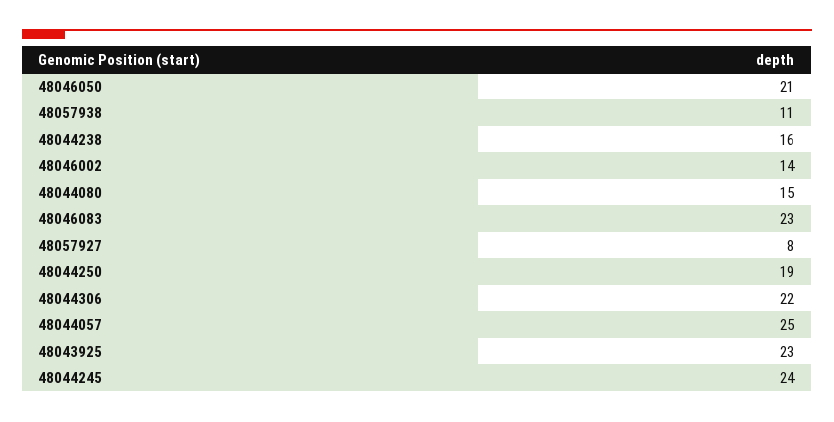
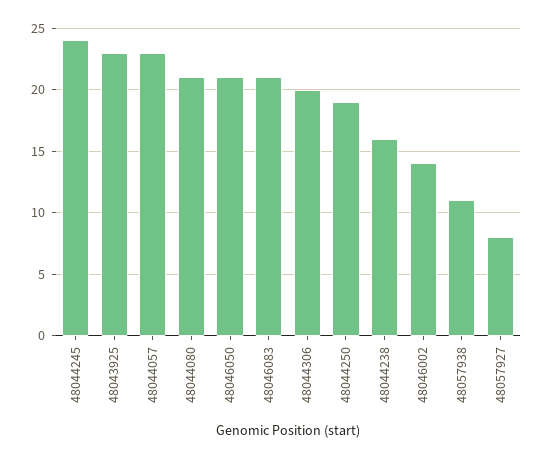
  {
    "48046050": 21,
    "48057938": 11,
    "48044238": 16,
    "48046002": 14,
-   "48044080": 15,
+   "48044080": 21,
-   "48046083": 23,
+   "48046083": 21,
    "48057927": 8,
    "48044250": 19,
-   "48044306": 22,
+   "48044306": 20,
-   "48044057": 25,
+   "48044057": 23,
    "48043925": 23,
    "48044245": 24
  }

